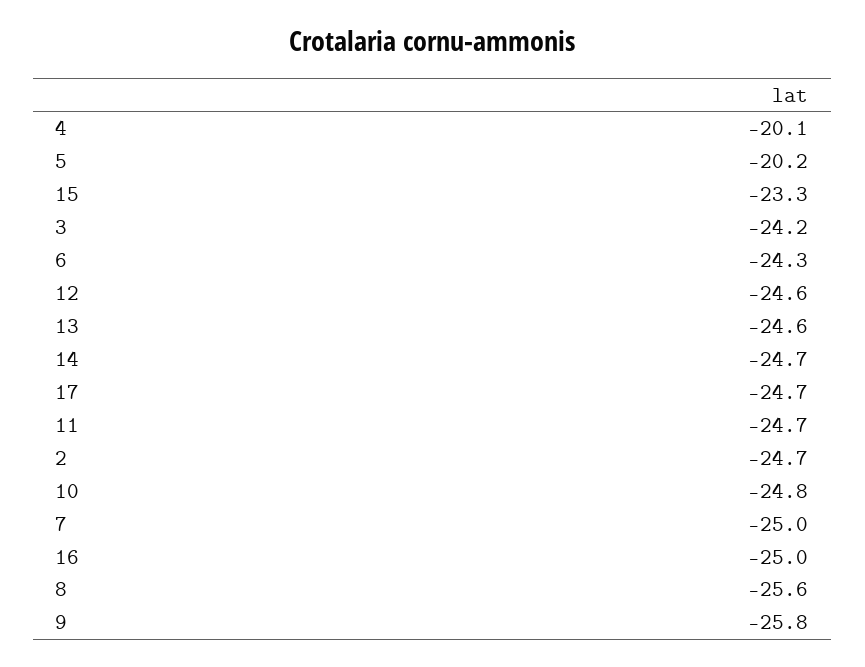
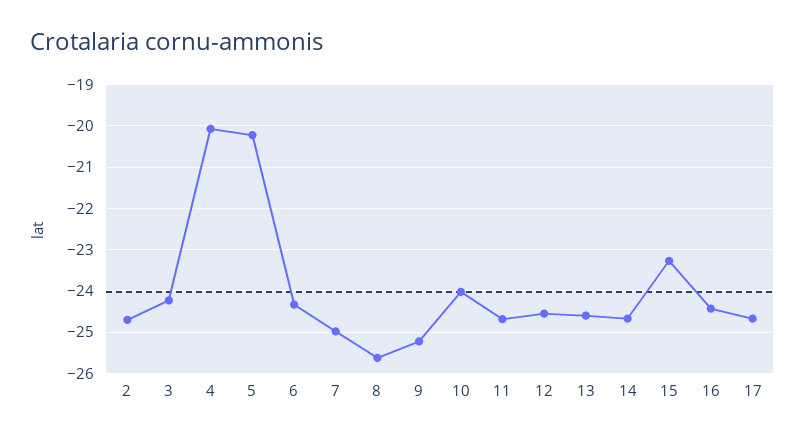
  {
    "4": -20.1,
    "5": -20.2,
    "15": -23.3,
    "3": -24.2,
    "6": -24.3,
    "12": -24.6,
    "13": -24.6,
    "14": -24.7,
    "17": -24.7,
    "11": -24.7,
    "2": -24.7,
-   "10": -24.8,
+   "10": -24,
    "7": -25,
-   "16": -25,
+   "16": -24.4,
    "8": -25.6,
-   "9": -25.8
+   "9": -25.2
  }

